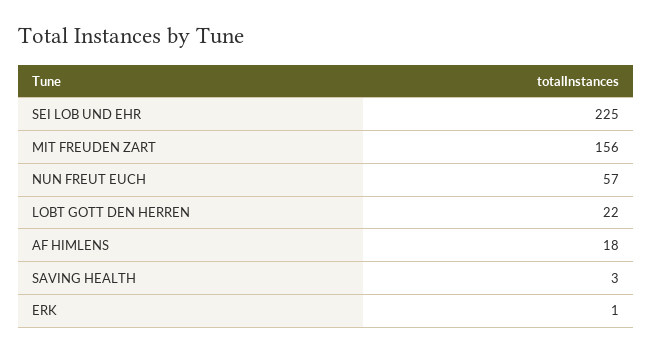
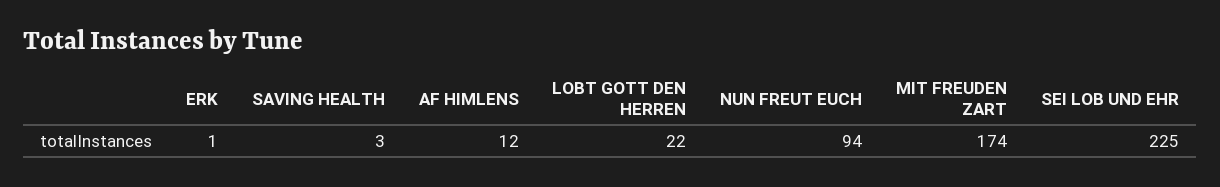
  {
    "SEI LOB UND EHR": 225,
-   "MIT FREUDEN ZART": 156,
+   "MIT FREUDEN ZART": 174,
-   "NUN FREUT EUCH": 57,
+   "NUN FREUT EUCH": 94,
    "LOBT GOTT DEN HERREN": 22,
-   "AF HIMLENS": 18,
+   "AF HIMLENS": 12,
    "SAVING HEALTH": 3,
    "ERK": 1
  }

